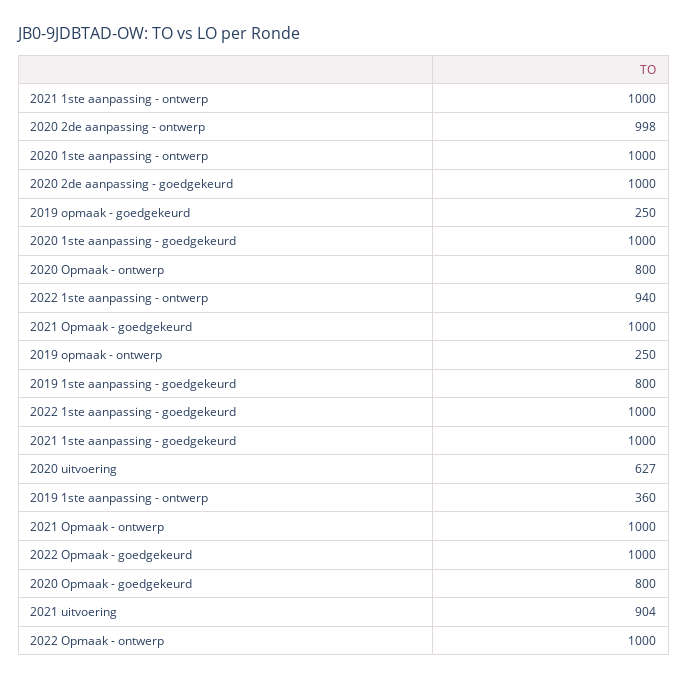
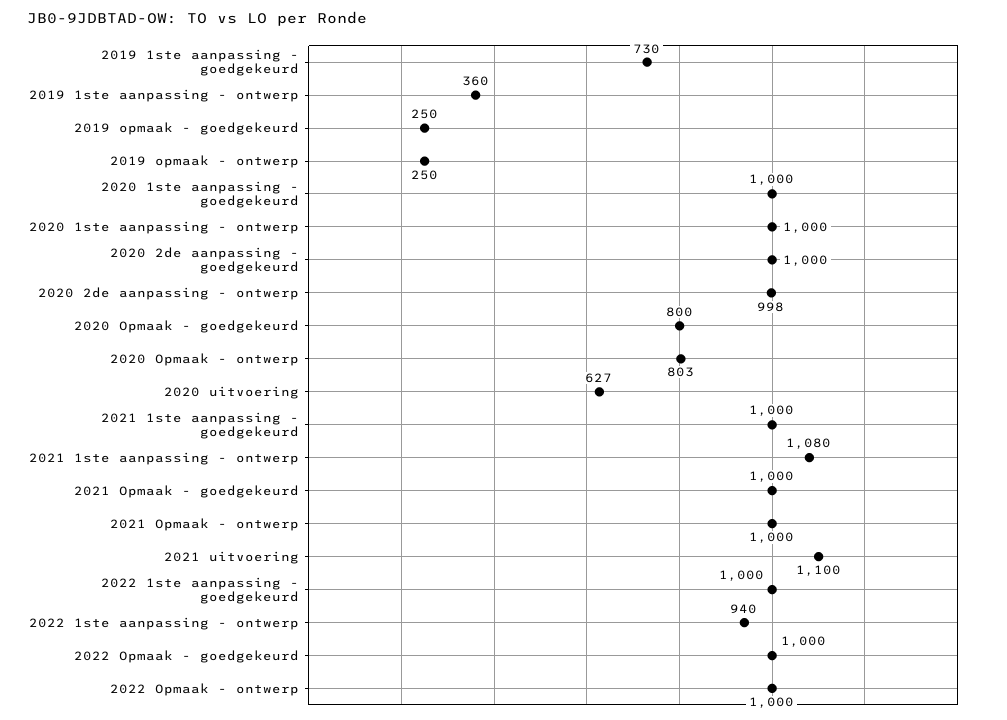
  {
-   "2021 1ste aanpassing - ontwerp": 1000,
+   "2021 1ste aanpassing - ontwerp": 1080,
    "2020 2de aanpassing - ontwerp": 998,
    "2020 1ste aanpassing - ontwerp": 1000,
    "2020 2de aanpassing - goedgekeurd": 1000,
    "2019 opmaak - goedgekeurd": 250,
    "2020 1ste aanpassing - goedgekeurd": 1000,
-   "2020 Opmaak - ontwerp": 800,
+   "2020 Opmaak - ontwerp": 803,
    "2022 1ste aanpassing - ontwerp": 940,
    "2021 Opmaak - goedgekeurd": 1000,
    "2019 opmaak - ontwerp": 250,
-   "2019 1ste aanpassing - goedgekeurd": 800,
+   "2019 1ste aanpassing - goedgekeurd": 730,
    "2022 1ste aanpassing - goedgekeurd": 1000,
    "2021 1ste aanpassing - goedgekeurd": 1000,
    "2020 uitvoering": 627,
    "2019 1ste aanpassing - ontwerp": 360,
    "2021 Opmaak - ontwerp": 1000,
    "2022 Opmaak - goedgekeurd": 1000,
    "2020 Opmaak - goedgekeurd": 800,
-   "2021 uitvoering": 904,
+   "2021 uitvoering": 1100,
    "2022 Opmaak - ontwerp": 1000
  }

